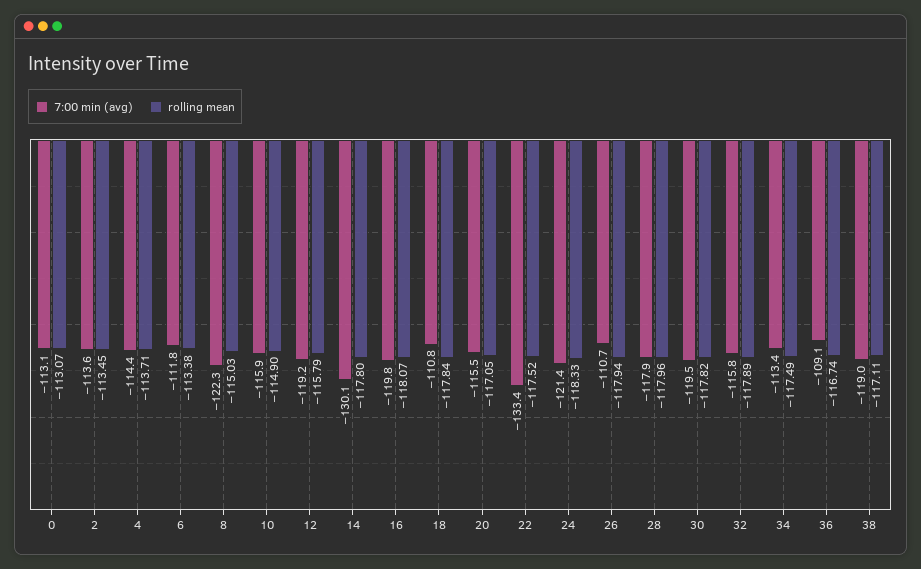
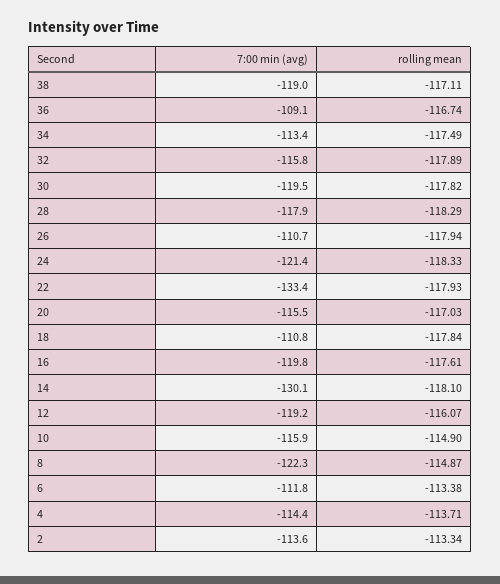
  {
    "7:00 min (avg)": {
-     "0": -113.1,
      "2": -113.6,
      "4": -114.4,
      "6": -111.8,
      "8": -122.3,
      "10": -115.9,
      "12": -119.2,
      "14": -130.1,
      "16": -119.8,
      "18": -110.8,
      "20": -115.5,
      "22": -133.4,
      "24": -121.4,
      "26": -110.7,
      "28": -117.9,
      "30": -119.5,
      "32": -115.8,
      "34": -113.4,
      "36": -109.1,
      "38": -119
    },
    "rolling mean": {
-     "0": -113.07,
-     "2": -113.45,
+     "2": -113.34,
      "4": -113.71,
      "6": -113.38,
-     "8": -115.03,
+     "8": -114.87,
      "10": -114.9,
-     "12": -115.79,
+     "12": -116.07,
-     "14": -117.8,
+     "14": -118.1,
-     "16": -118.07,
+     "16": -117.61,
      "18": -117.84,
-     "20": -117.05,
+     "20": -117.03,
-     "22": -117.52,
+     "22": -117.93,
      "24": -118.33,
      "26": -117.94,
-     "28": -117.96,
+     "28": -118.29,
      "30": -117.82,
      "32": -117.89,
      "34": -117.49,
      "36": -116.74,
      "38": -117.11
    }
  }

